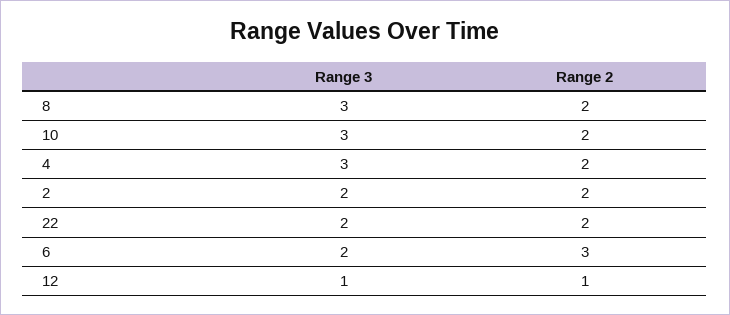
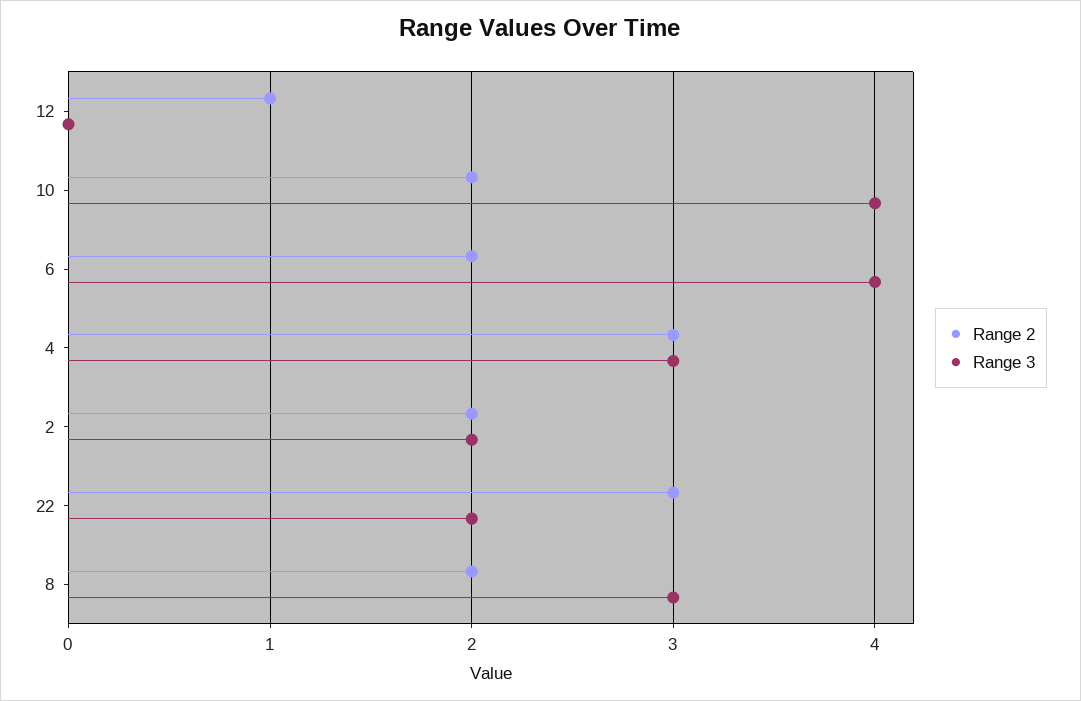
  {
    "Range 3": {
      "8": 3,
-     "10": 3,
+     "10": 4,
      "4": 3,
      "2": 2,
      "22": 2,
-     "6": 2,
+     "6": 4,
-     "12": 1
+     "12": 0
    },
    "Range 2": {
      "8": 2,
      "10": 2,
-     "4": 2,
+     "4": 3,
      "2": 2,
-     "22": 2,
+     "22": 3,
-     "6": 3,
+     "6": 2,
      "12": 1
    }
  }

